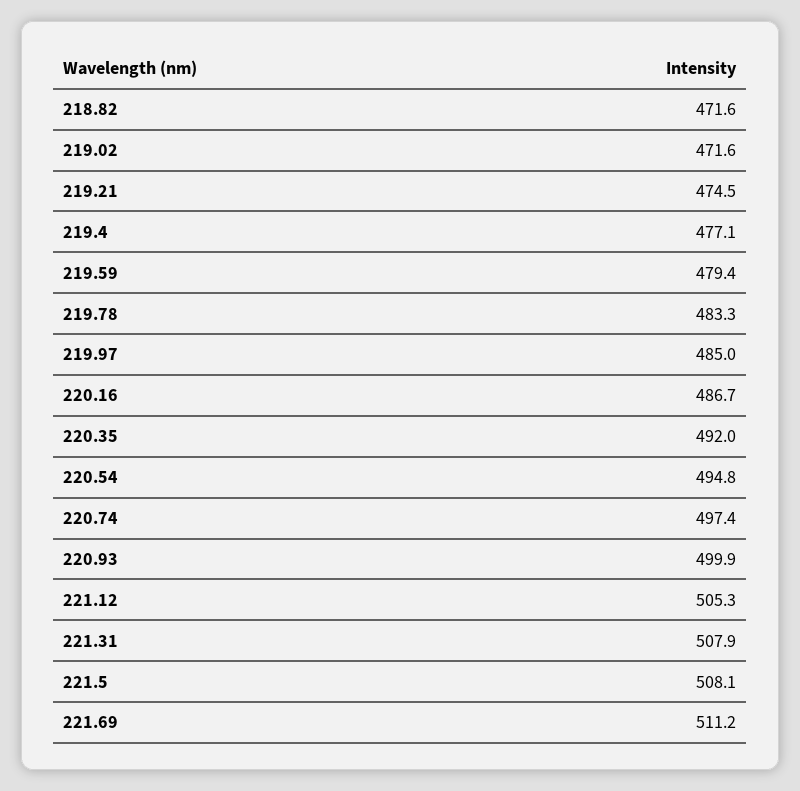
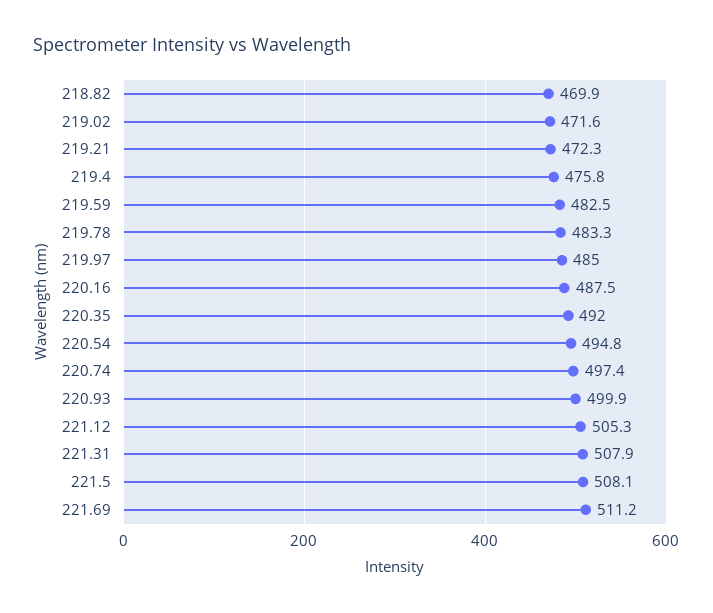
  {
-   "218.82": 471.6,
+   "218.82": 469.9,
    "219.02": 471.6,
-   "219.21": 474.5,
+   "219.21": 472.3,
-   "219.4": 477.1,
+   "219.4": 475.8,
-   "219.59": 479.4,
+   "219.59": 482.5,
    "219.78": 483.3,
    "219.97": 485,
-   "220.16": 486.7,
+   "220.16": 487.5,
    "220.35": 492,
    "220.54": 494.8,
    "220.74": 497.4,
    "220.93": 499.9,
    "221.12": 505.3,
    "221.31": 507.9,
    "221.5": 508.1,
    "221.69": 511.2
  }

